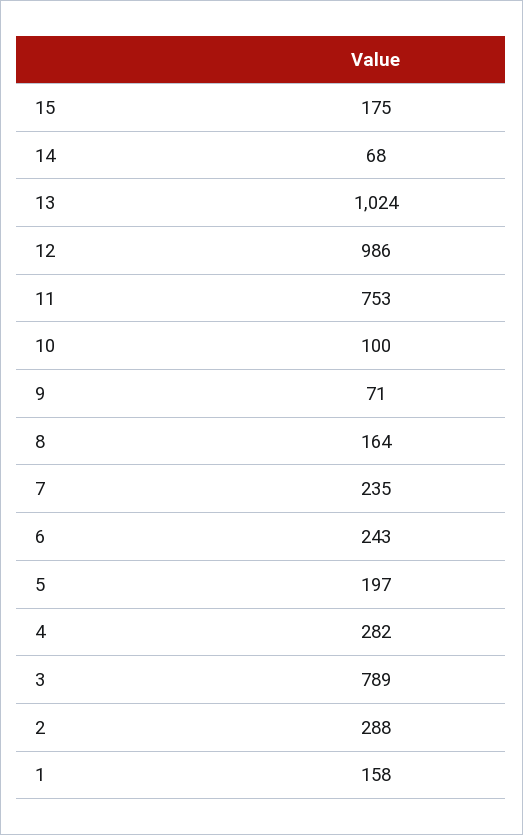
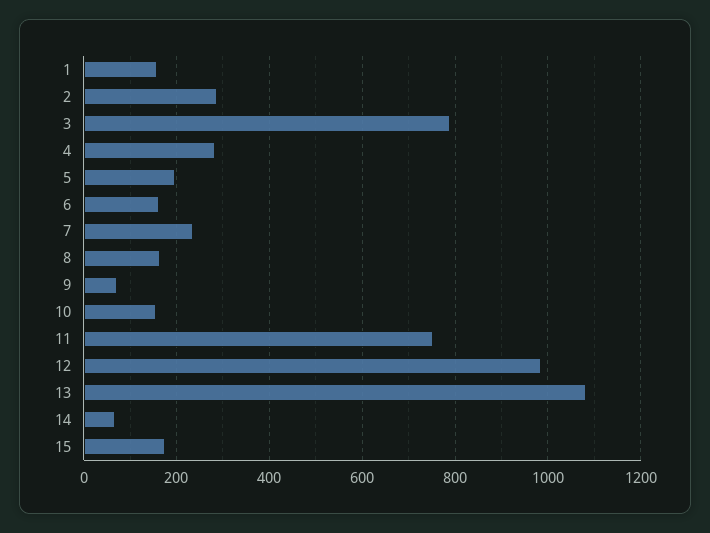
  {
    "15": 175,
    "14": 68,
-   "13": 1024,
+   "13": 1080,
    "12": 986,
    "11": 753,
-   "10": 100,
+   "10": 160,
    "9": 71,
    "8": 164,
    "7": 235,
-   "6": 243,
+   "6": 160,
    "5": 197,
    "4": 282,
    "3": 789,
    "2": 288,
    "1": 158
  }

